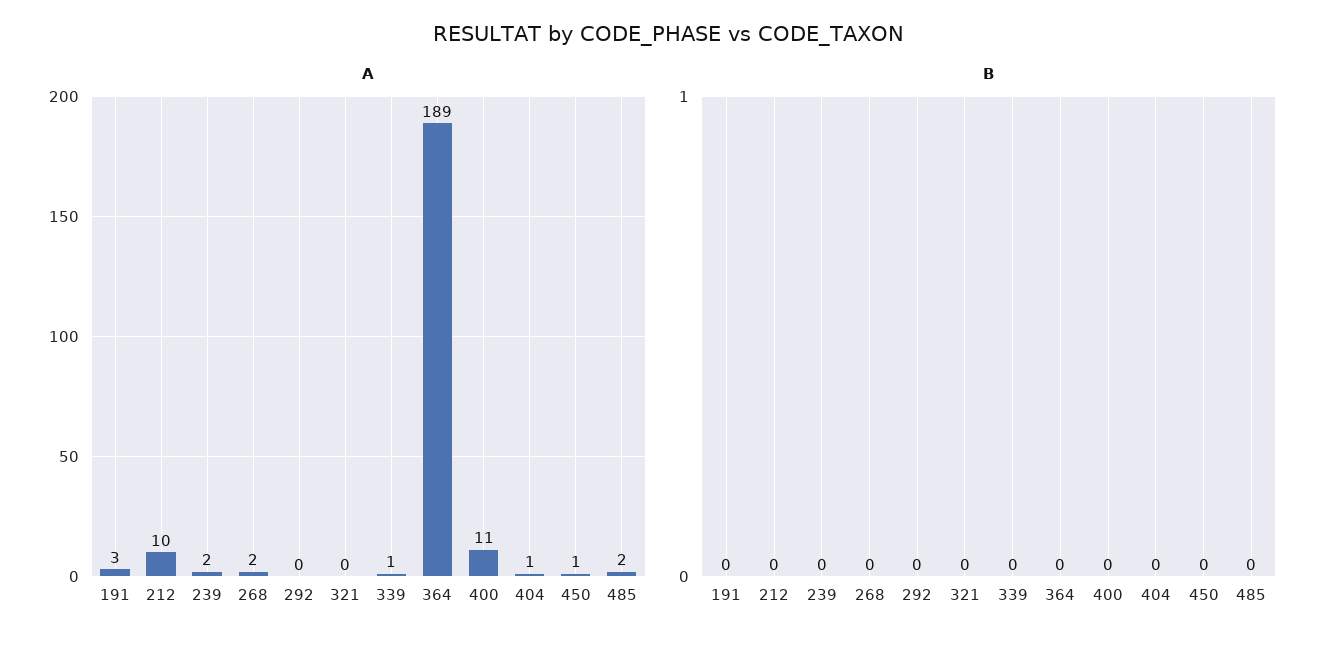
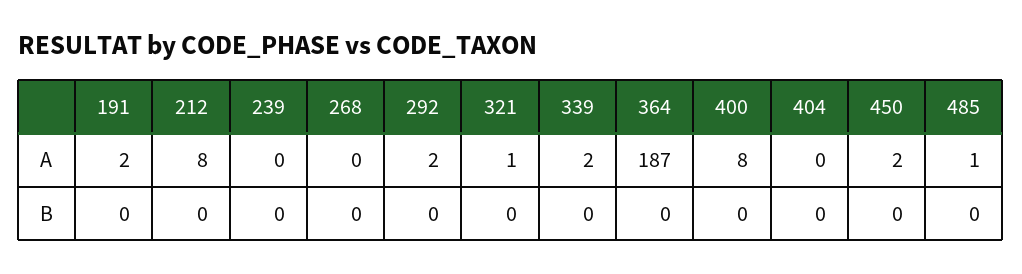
  {
    "A": {
-     "191": 3,
+     "191": 2,
-     "212": 10,
+     "212": 8,
-     "239": 2,
+     "239": 0,
-     "268": 2,
+     "268": 0,
-     "292": 0,
+     "292": 2,
-     "321": 0,
+     "321": 1,
-     "339": 1,
+     "339": 2,
-     "364": 189,
+     "364": 187,
-     "400": 11,
+     "400": 8,
-     "404": 1,
+     "404": 0,
-     "450": 1,
+     "450": 2,
-     "485": 2
+     "485": 1
    },
    "B": {
      "191": 0,
      "212": 0,
      "239": 0,
      "268": 0,
      "292": 0,
      "321": 0,
      "339": 0,
      "364": 0,
      "400": 0,
      "404": 0,
      "450": 0,
      "485": 0
    }
  }

